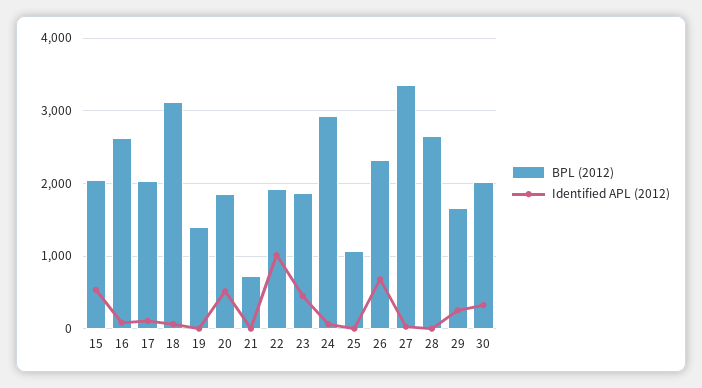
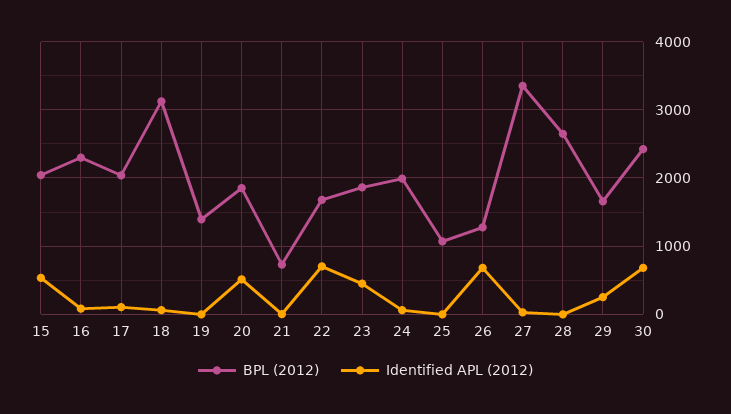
  {
    "BPL (2012)": {
      "15": 2000,
-     "16": 2600,
+     "16": 2300,
      "17": 2000,
      "18": 3100,
      "19": 1400,
      "20": 1900,
      "21": 700,
-     "22": 1900,
+     "22": 1700,
      "23": 1900,
-     "24": 2900,
+     "24": 2000,
      "25": 1100,
-     "26": 2300,
+     "26": 1300,
      "27": 3400,
      "28": 2600,
      "29": 1700,
-     "30": 2000
+     "30": 2400
    },
    "Identified APL (2012)": {
      "15": 500,
      "16": 100,
      "17": 100,
      "18": 100,
      "19": 0,
      "20": 500,
      "21": 0,
-     "22": 1000,
+     "22": 700,
      "23": 500,
      "24": 100,
      "25": 0,
      "26": 700,
      "27": 0,
      "28": 0,
      "29": 300,
-     "30": 300
+     "30": 700
    }
  }

